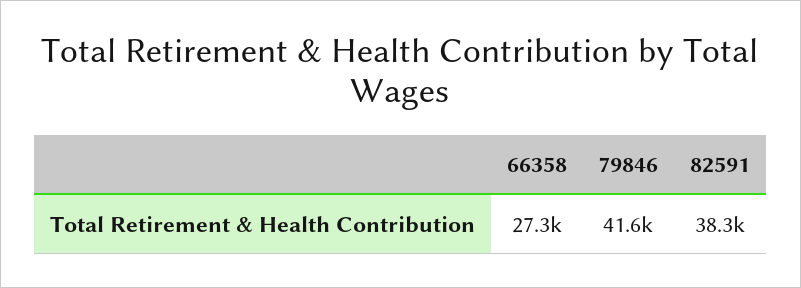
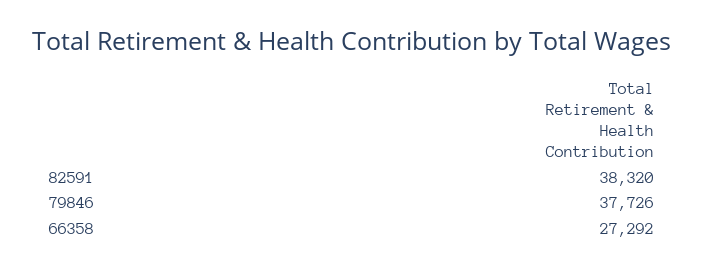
  {
    "66358": 27292,
-   "79846": 41600,
+   "79846": 37726,
    "82591": 38320
  }

